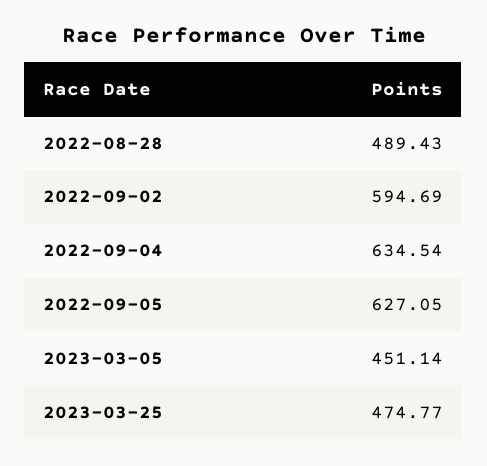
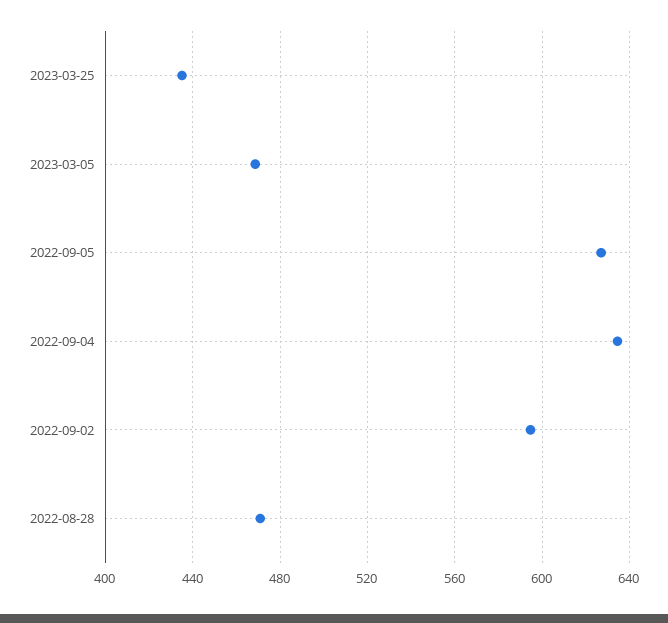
  {
-   "2022-08-28": 489.43,
+   "2022-08-28": 470,
    "2022-09-02": 594.69,
    "2022-09-04": 634.54,
    "2022-09-05": 627.05,
-   "2023-03-05": 451.14,
+   "2023-03-05": 470,
-   "2023-03-25": 474.77
+   "2023-03-25": 435
  }

